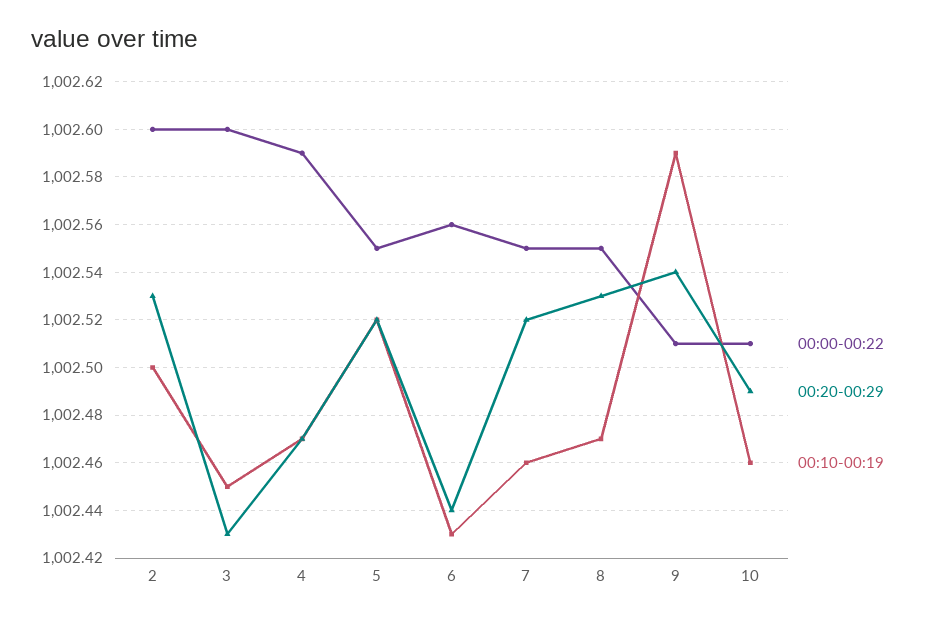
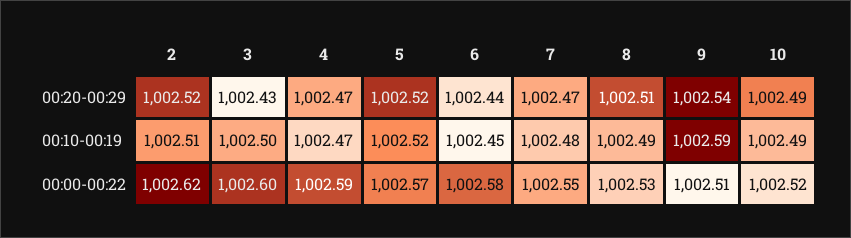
  {
    "00:00-00:22": {
-     "2": 1002.6,
+     "2": 1002.62,
      "3": 1002.6,
      "4": 1002.59,
-     "5": 1002.55,
+     "5": 1002.57,
-     "6": 1002.56,
+     "6": 1002.58,
      "7": 1002.55,
-     "8": 1002.55,
+     "8": 1002.53,
      "9": 1002.51,
-     "10": 1002.51
+     "10": 1002.52
    },
    "00:20-00:29": {
-     "2": 1002.53,
+     "2": 1002.52,
      "3": 1002.43,
      "4": 1002.47,
      "5": 1002.52,
      "6": 1002.44,
-     "7": 1002.52,
+     "7": 1002.47,
-     "8": 1002.53,
+     "8": 1002.51,
      "9": 1002.54,
      "10": 1002.49
    },
    "00:10-00:19": {
-     "2": 1002.5,
+     "2": 1002.51,
-     "3": 1002.45,
+     "3": 1002.5,
      "4": 1002.47,
      "5": 1002.52,
-     "6": 1002.43,
+     "6": 1002.45,
-     "7": 1002.46,
+     "7": 1002.48,
-     "8": 1002.47,
+     "8": 1002.49,
      "9": 1002.59,
-     "10": 1002.46
+     "10": 1002.49
    }
  }

